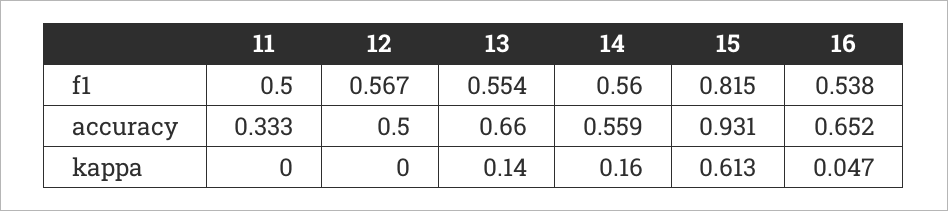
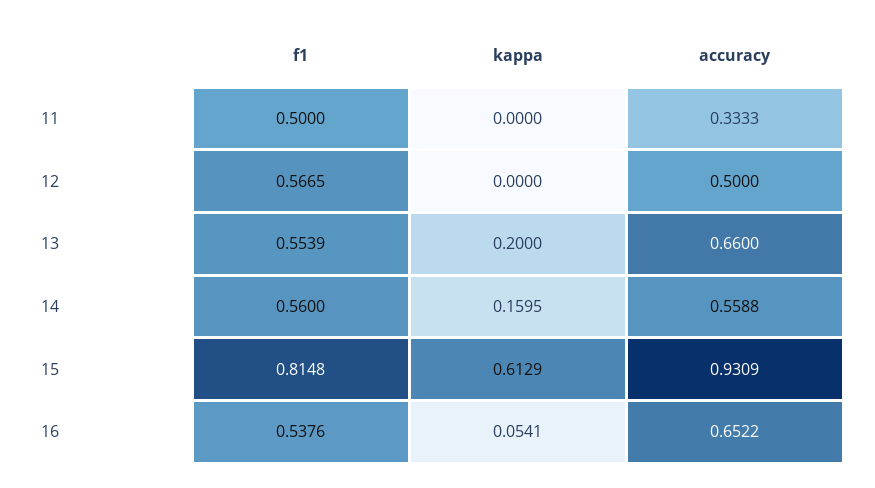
  {
    "11": {
      "f1": 0.5,
      "accuracy": 0.3333,
      "kappa": 0
    },
    "12": {
      "f1": 0.5665,
      "accuracy": 0.5,
      "kappa": 0
    },
    "13": {
      "f1": 0.5539,
      "accuracy": 0.66,
-     "kappa": 0.14
+     "kappa": 0.2
    },
    "14": {
      "f1": 0.56,
      "accuracy": 0.5588,
      "kappa": 0.1595
    },
    "15": {
      "f1": 0.8148,
      "accuracy": 0.9309,
      "kappa": 0.6129
    },
    "16": {
      "f1": 0.5376,
      "accuracy": 0.6522,
-     "kappa": 0.047
+     "kappa": 0.0541
    }
  }

